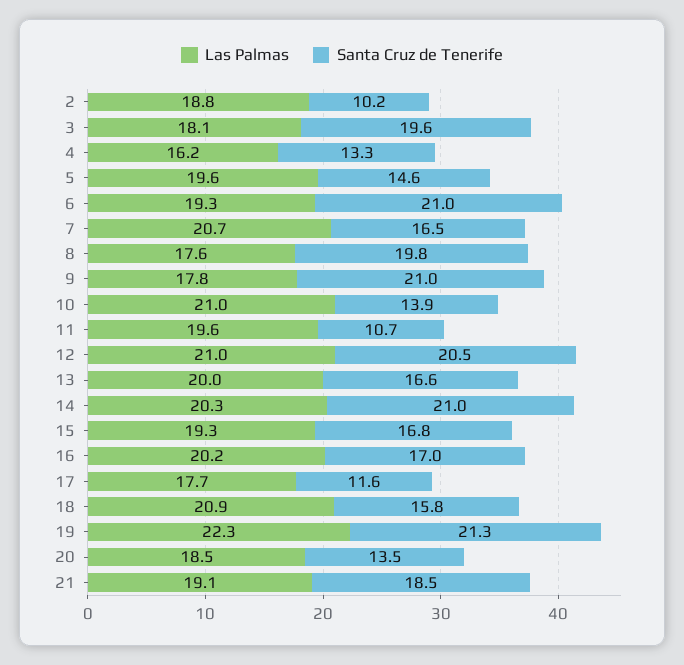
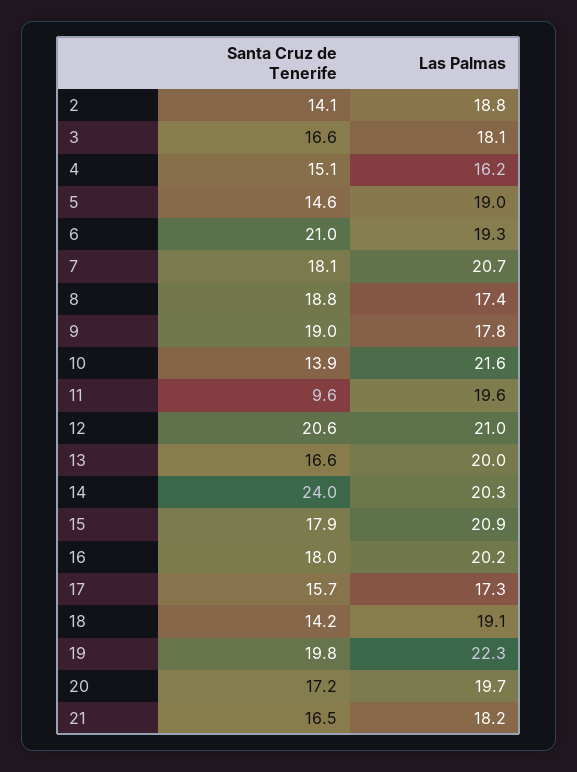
  {
    "Las Palmas": {
      "2": 18.8,
      "3": 18.1,
      "4": 16.2,
-     "5": 19.6,
+     "5": 19,
      "6": 19.3,
      "7": 20.7,
-     "8": 17.6,
+     "8": 17.4,
      "9": 17.8,
-     "10": 21,
+     "10": 21.6,
      "11": 19.6,
      "12": 21,
      "13": 20,
      "14": 20.3,
-     "15": 19.3,
+     "15": 20.9,
      "16": 20.2,
-     "17": 17.7,
+     "17": 17.3,
-     "18": 20.9,
+     "18": 19.1,
      "19": 22.3,
-     "20": 18.5,
+     "20": 19.7,
-     "21": 19.1
+     "21": 18.2
    },
    "Santa Cruz de Tenerife": {
-     "2": 10.2,
+     "2": 14.1,
-     "3": 19.6,
+     "3": 16.6,
-     "4": 13.3,
+     "4": 15.1,
      "5": 14.6,
      "6": 21,
-     "7": 16.5,
+     "7": 18.1,
-     "8": 19.8,
+     "8": 18.8,
-     "9": 21,
+     "9": 19,
      "10": 13.9,
-     "11": 10.7,
+     "11": 9.6,
-     "12": 20.5,
+     "12": 20.6,
      "13": 16.6,
-     "14": 21,
+     "14": 24,
-     "15": 16.8,
+     "15": 17.9,
-     "16": 17,
+     "16": 18,
-     "17": 11.6,
+     "17": 15.7,
-     "18": 15.8,
+     "18": 14.2,
-     "19": 21.3,
+     "19": 19.8,
-     "20": 13.5,
+     "20": 17.2,
-     "21": 18.5
+     "21": 16.5
    }
  }

